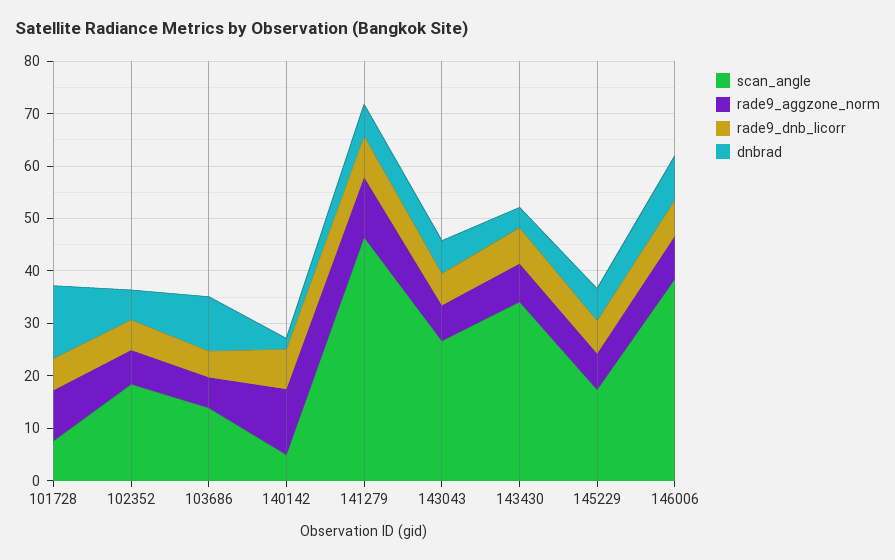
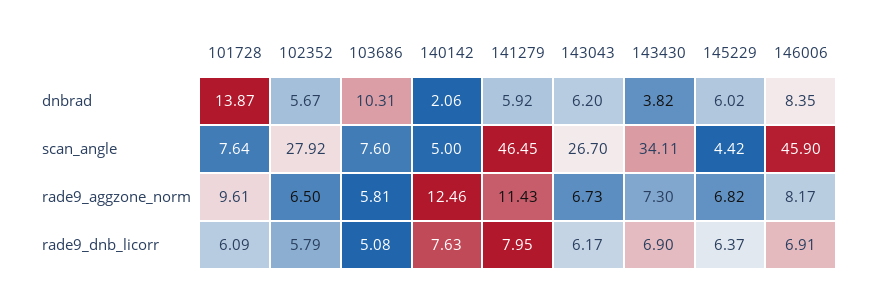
  {
    "scan_angle": {
      "101728": 7.64,
-     "102352": 18,
+     "102352": 27.92,
-     "103686": 14,
+     "103686": 7.6,
      "140142": 5,
      "141279": 46.45,
      "143043": 26.7,
      "143430": 34.11,
-     "145229": 18,
+     "145229": 4.42,
-     "146006": 38
+     "146006": 45.9
    },
    "rade9_aggzone_norm": {
      "101728": 9.61,
      "102352": 6.5,
      "103686": 5.81,
      "140142": 12.46,
      "141279": 11.43,
      "143043": 6.73,
      "143430": 7.3,
      "145229": 6.82,
      "146006": 8.17
    },
    "rade9_dnb_licorr": {
      "101728": 6.09,
      "102352": 5.79,
      "103686": 5.08,
      "140142": 7.63,
      "141279": 7.95,
      "143043": 6.17,
      "143430": 6.9,
      "145229": 6.37,
      "146006": 6.91
    },
    "dnbrad": {
      "101728": 13.87,
      "102352": 5.67,
      "103686": 10.31,
      "140142": 2.06,
      "141279": 5.92,
      "143043": 6.2,
      "143430": 3.82,
      "145229": 6.02,
      "146006": 8.35
    }
  }

